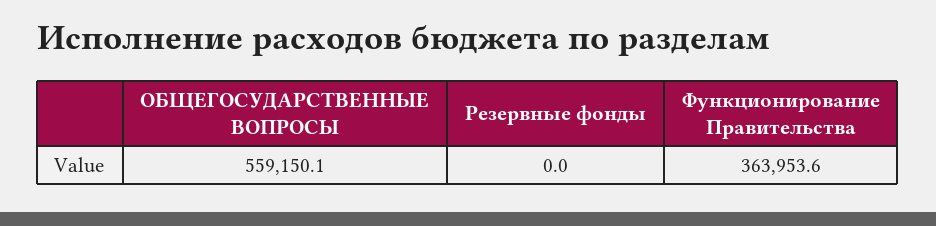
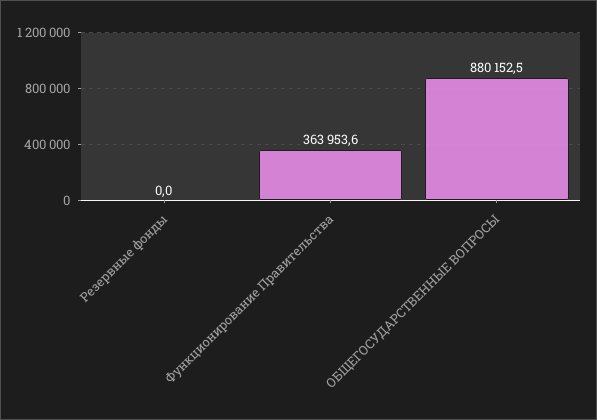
  {
-   "ОБЩЕГОСУДАРСТВЕННЫЕ ВОПРОСЫ": 559150.1,
+   "ОБЩЕГОСУДАРСТВЕННЫЕ ВОПРОСЫ": 880152.5,
    "Резервные фонды": 0,
    "Функционирование Правительства": 363953.6
  }

